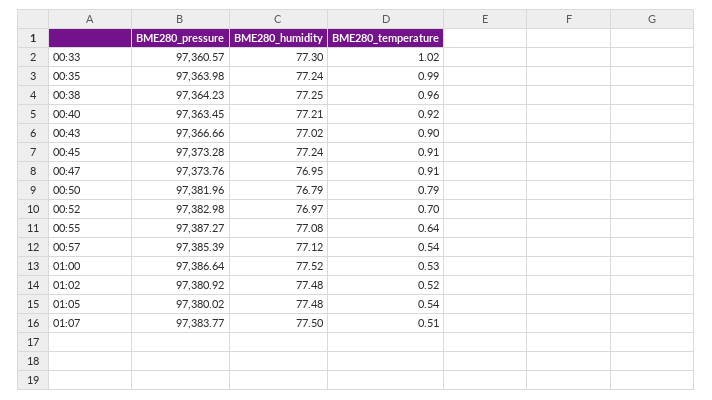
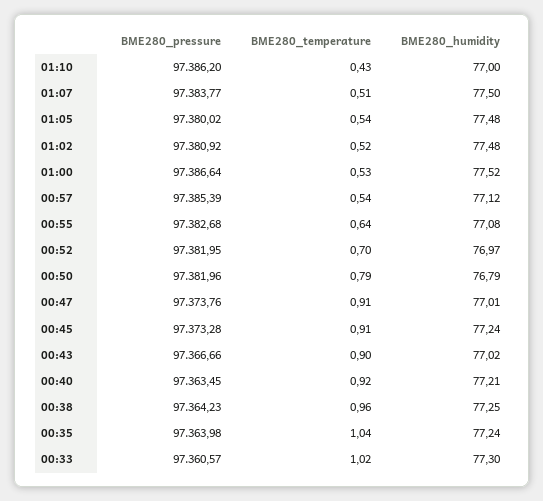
  {
    "BME280_pressure": {
      "00:33": 97360.57,
      "00:35": 97363.98,
      "00:38": 97364.23,
      "00:40": 97363.45,
      "00:43": 97366.66,
      "00:45": 97373.28,
      "00:47": 97373.76,
      "00:50": 97381.96,
-     "00:52": 97382.98,
+     "00:52": 97381.95,
-     "00:55": 97387.27,
+     "00:55": 97382.68,
      "00:57": 97385.39,
      "01:00": 97386.64,
      "01:02": 97380.92,
      "01:05": 97380.02,
-     "01:07": 97383.77
+     "01:07": 97383.77,
+     "01:10": 97386.2
    },
    "BME280_humidity": {
      "00:33": 77.3,
      "00:35": 77.24,
      "00:38": 77.25,
      "00:40": 77.21,
      "00:43": 77.02,
      "00:45": 77.24,
-     "00:47": 76.95,
+     "00:47": 77.01,
      "00:50": 76.79,
      "00:52": 76.97,
      "00:55": 77.08,
      "00:57": 77.12,
      "01:00": 77.52,
      "01:02": 77.48,
      "01:05": 77.48,
-     "01:07": 77.5
+     "01:07": 77.5,
+     "01:10": 77
    },
    "BME280_temperature": {
      "00:33": 1.02,
-     "00:35": 0.99,
+     "00:35": 1.04,
      "00:38": 0.96,
      "00:40": 0.92,
      "00:43": 0.9,
      "00:45": 0.91,
      "00:47": 0.91,
      "00:50": 0.79,
      "00:52": 0.7,
      "00:55": 0.64,
      "00:57": 0.54,
      "01:00": 0.53,
      "01:02": 0.52,
      "01:05": 0.54,
-     "01:07": 0.51
+     "01:07": 0.51,
+     "01:10": 0.43
    }
  }

